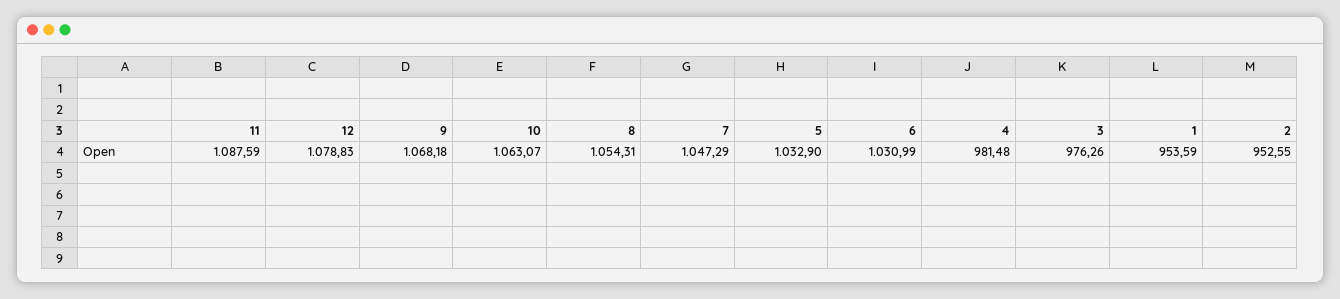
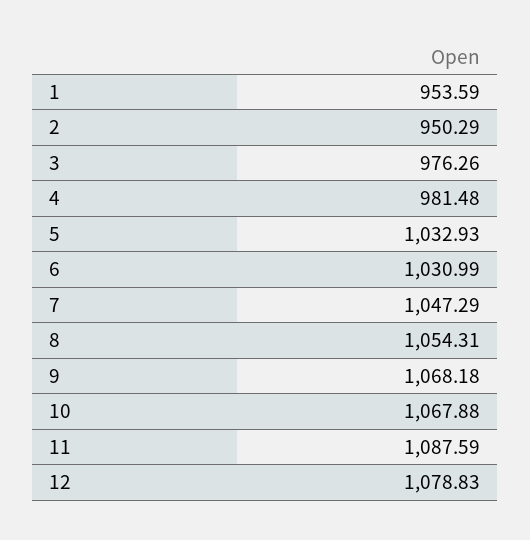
  {
    "11": 1087.59,
    "12": 1078.83,
    "9": 1068.18,
-   "10": 1063.07,
+   "10": 1067.88,
    "8": 1054.31,
    "7": 1047.29,
-   "5": 1032.9,
+   "5": 1032.93,
    "6": 1030.99,
    "4": 981.48,
    "3": 976.26,
    "1": 953.59,
-   "2": 952.55
+   "2": 950.29
  }

